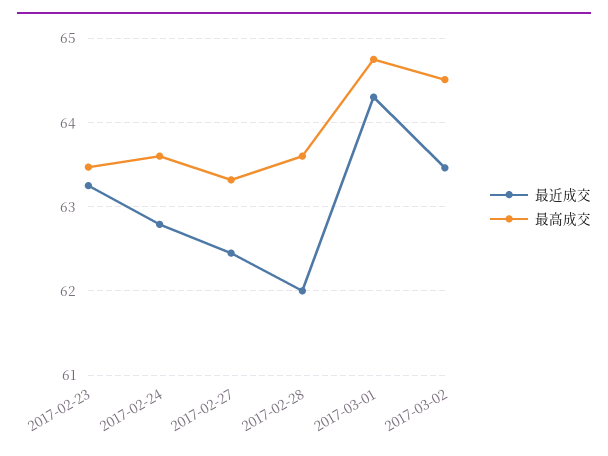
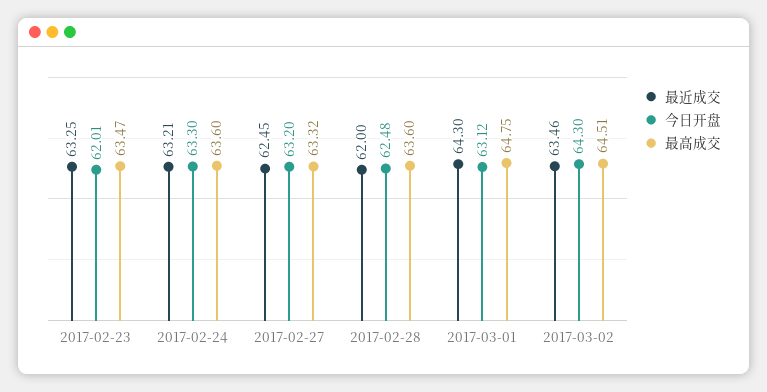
  {
    "最近成交": {
      "2017-02-23": 63.25,
-     "2017-02-24": 62.8,
+     "2017-02-24": 63.21,
      "2017-02-27": 62.45,
      "2017-02-28": 62,
      "2017-03-01": 64.3,
      "2017-03-02": 63.46
    },
    "最高成交": {
      "2017-02-23": 63.47,
      "2017-02-24": 63.6,
      "2017-02-27": 63.32,
      "2017-02-28": 63.6,
      "2017-03-01": 64.75,
      "2017-03-02": 64.51
-   }
+   },
+   "今日开盘": {
+     "2017-02-23": 62.01,
+     "2017-02-24": 63.3,
+     "2017-02-27": 63.2,
+     "2017-02-28": 62.48,
+     "2017-03-01": 63.12,
+     "2017-03-02": 64.3
+   }
  }

